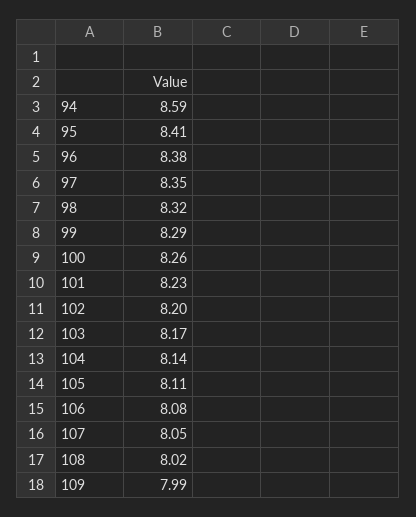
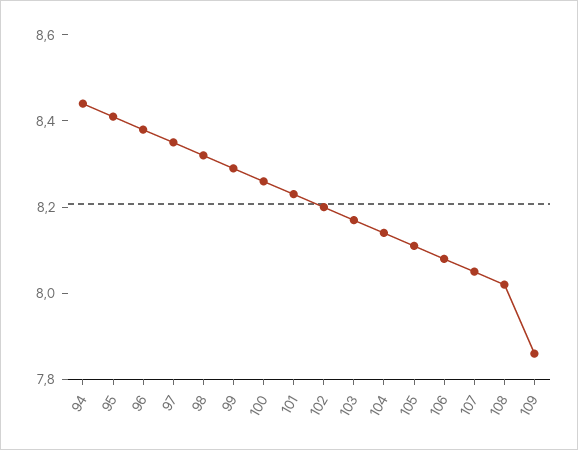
  {
-   "94": 8.59,
+   "94": 8.45,
    "95": 8.41,
    "96": 8.38,
    "97": 8.35,
    "98": 8.32,
    "99": 8.29,
    "100": 8.26,
    "101": 8.23,
    "102": 8.2,
    "103": 8.17,
    "104": 8.14,
    "105": 8.11,
    "106": 8.08,
    "107": 8.05,
    "108": 8.02,
-   "109": 7.99
+   "109": 7.85
  }

